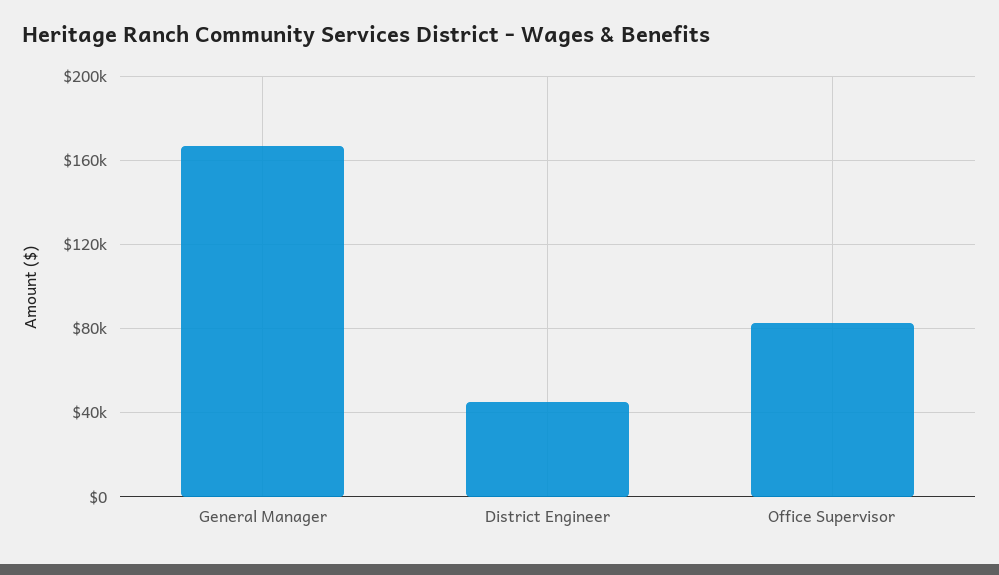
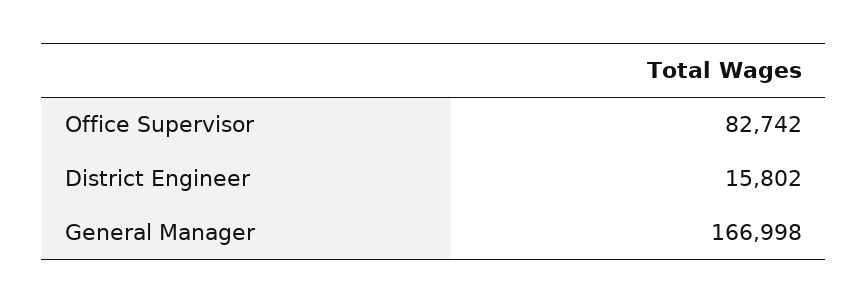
  {
    "General Manager": 166998,
-   "District Engineer": 45000,
+   "District Engineer": 15802,
    "Office Supervisor": 82742
  }

